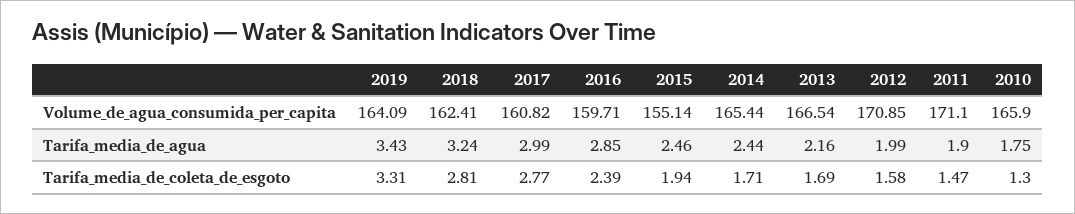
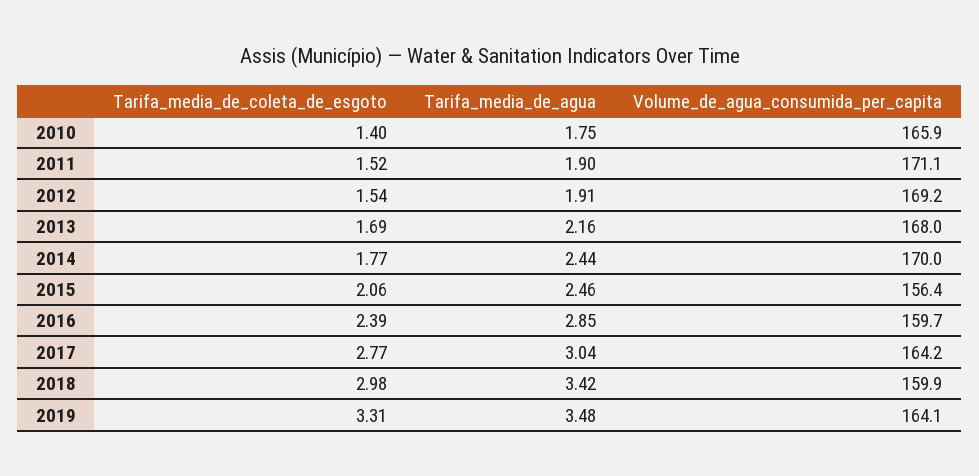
  {
    "2019": {
      "Volume_de_agua_consumida_per_capita": 164.09,
-     "Tarifa_media_de_agua": 3.43,
+     "Tarifa_media_de_agua": 3.48,
      "Tarifa_media_de_coleta_de_esgoto": 3.31
    },
    "2018": {
-     "Volume_de_agua_consumida_per_capita": 162.41,
+     "Volume_de_agua_consumida_per_capita": 159.9,
-     "Tarifa_media_de_agua": 3.24,
+     "Tarifa_media_de_agua": 3.42,
-     "Tarifa_media_de_coleta_de_esgoto": 2.81
+     "Tarifa_media_de_coleta_de_esgoto": 2.98
    },
    "2017": {
-     "Volume_de_agua_consumida_per_capita": 160.82,
+     "Volume_de_agua_consumida_per_capita": 164.2,
-     "Tarifa_media_de_agua": 2.99,
+     "Tarifa_media_de_agua": 3.04,
      "Tarifa_media_de_coleta_de_esgoto": 2.77
    },
    "2016": {
      "Volume_de_agua_consumida_per_capita": 159.71,
      "Tarifa_media_de_agua": 2.85,
      "Tarifa_media_de_coleta_de_esgoto": 2.39
    },
    "2015": {
-     "Volume_de_agua_consumida_per_capita": 155.14,
+     "Volume_de_agua_consumida_per_capita": 156.4,
      "Tarifa_media_de_agua": 2.46,
-     "Tarifa_media_de_coleta_de_esgoto": 1.94
+     "Tarifa_media_de_coleta_de_esgoto": 2.06
    },
    "2014": {
-     "Volume_de_agua_consumida_per_capita": 165.44,
+     "Volume_de_agua_consumida_per_capita": 170,
      "Tarifa_media_de_agua": 2.44,
-     "Tarifa_media_de_coleta_de_esgoto": 1.71
+     "Tarifa_media_de_coleta_de_esgoto": 1.77
    },
    "2013": {
-     "Volume_de_agua_consumida_per_capita": 166.54,
+     "Volume_de_agua_consumida_per_capita": 168,
      "Tarifa_media_de_agua": 2.16,
      "Tarifa_media_de_coleta_de_esgoto": 1.69
    },
    "2012": {
-     "Volume_de_agua_consumida_per_capita": 170.85,
+     "Volume_de_agua_consumida_per_capita": 169.2,
-     "Tarifa_media_de_agua": 1.99,
+     "Tarifa_media_de_agua": 1.91,
-     "Tarifa_media_de_coleta_de_esgoto": 1.58
+     "Tarifa_media_de_coleta_de_esgoto": 1.54
    },
    "2011": {
      "Volume_de_agua_consumida_per_capita": 171.1,
      "Tarifa_media_de_agua": 1.9,
-     "Tarifa_media_de_coleta_de_esgoto": 1.47
+     "Tarifa_media_de_coleta_de_esgoto": 1.52
    },
    "2010": {
      "Volume_de_agua_consumida_per_capita": 165.9,
      "Tarifa_media_de_agua": 1.75,
-     "Tarifa_media_de_coleta_de_esgoto": 1.3
+     "Tarifa_media_de_coleta_de_esgoto": 1.4
    }
  }

